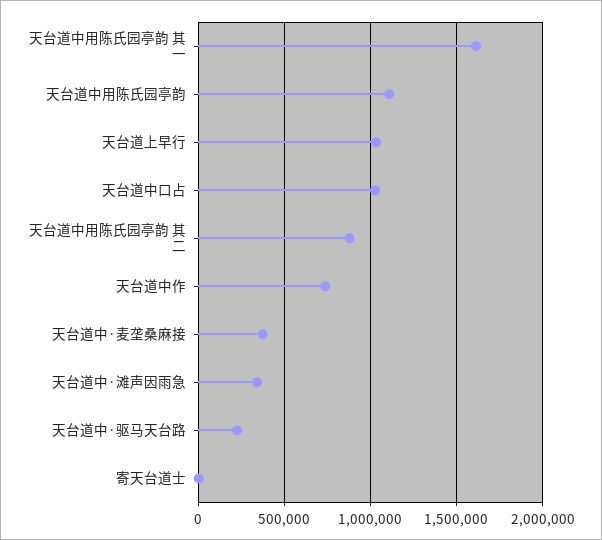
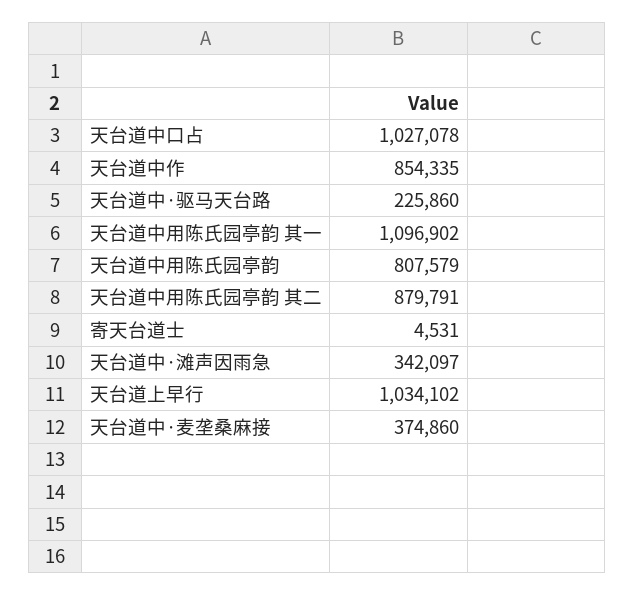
  {
-   "天台道中用陈氏园亭韵 其一": 1600000,
+   "天台道中用陈氏园亭韵 其一": 1096902,
-   "天台道中用陈氏园亭韵": 1100000,
+   "天台道中用陈氏园亭韵": 807579,
    "天台道上早行": 1034102,
    "天台道中口占": 1027078,
    "天台道中用陈氏园亭韵 其二": 879791,
-   "天台道中作": 750000,
+   "天台道中作": 854335,
    "天台道中·麦垄桑麻接": 374860,
    "天台道中·滩声因雨急": 342097,
    "天台道中·驱马天台路": 225860,
    "寄天台道士": 4531
  }

